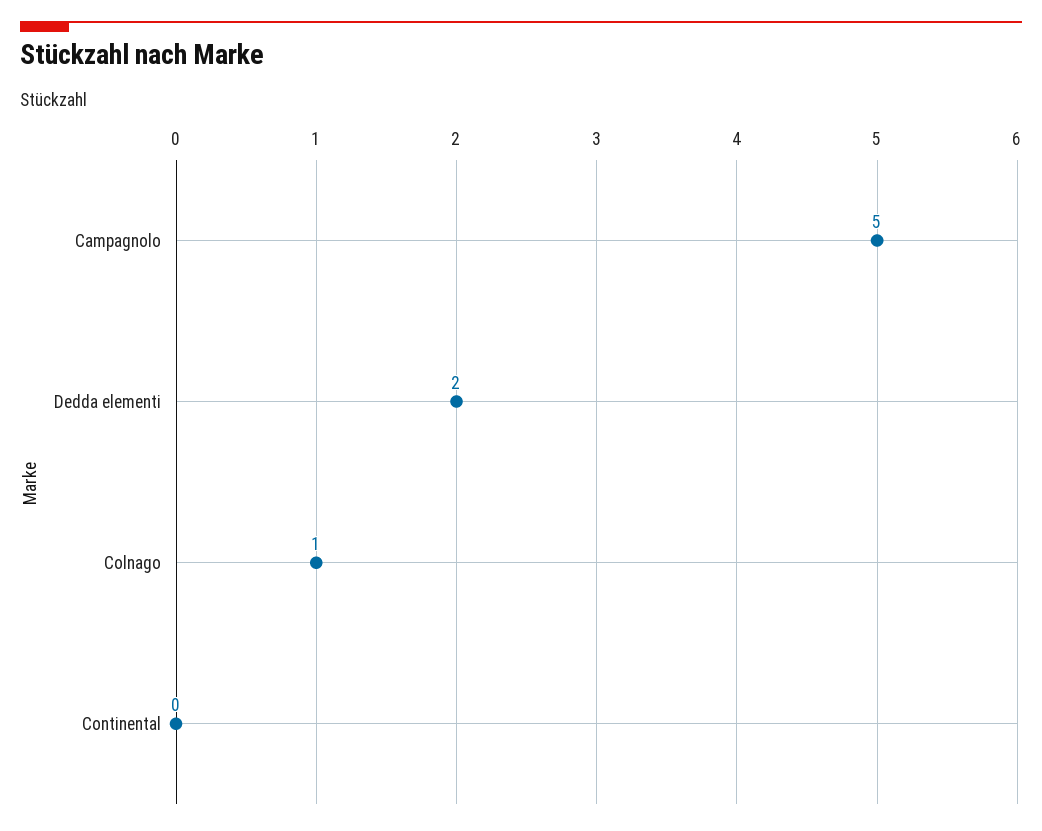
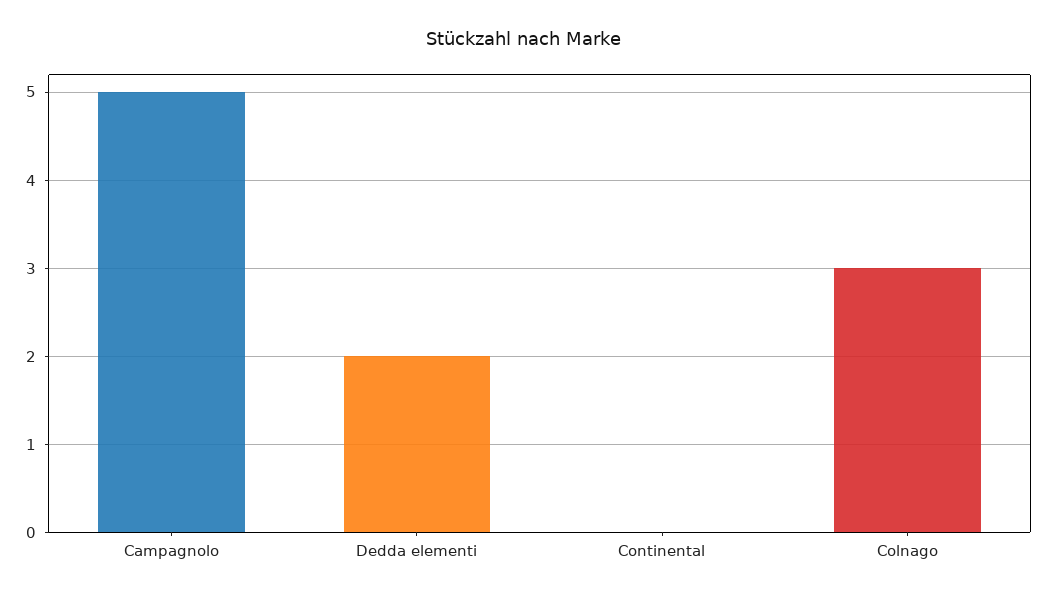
  {
    "Campagnolo": 5,
    "Dedda elementi": 2,
-   "Colnago": 1,
+   "Colnago": 3,
    "Continental": 0
  }

